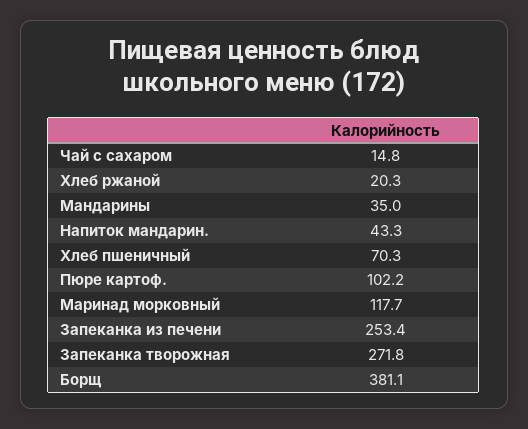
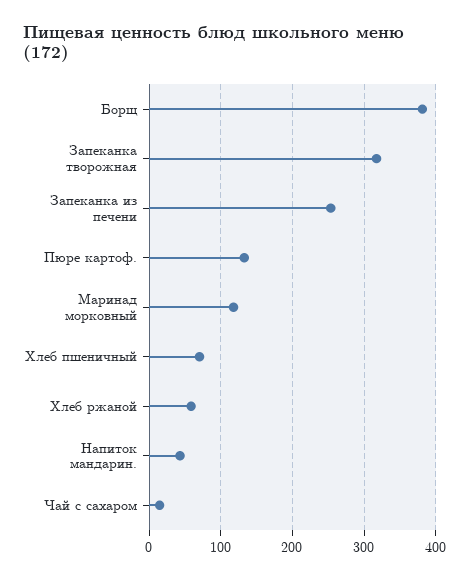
  {
    "Чай с сахаром": 14.8,
-   "Хлеб ржаной": 20.3,
+   "Хлеб ржаной": 60,
-   "Мандарины": 35,
    "Напиток мандарин.": 43.3,
    "Хлеб пшеничный": 70.3,
-   "Пюре картоф.": 102.2,
+   "Пюре картоф.": 130,
    "Маринад морковный": 117.7,
    "Запеканка из печени": 253.4,
-   "Запеканка творожная": 271.8,
+   "Запеканка творожная": 320,
    "Борщ": 381.1
  }

